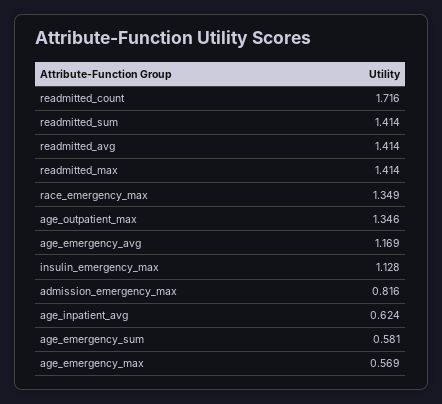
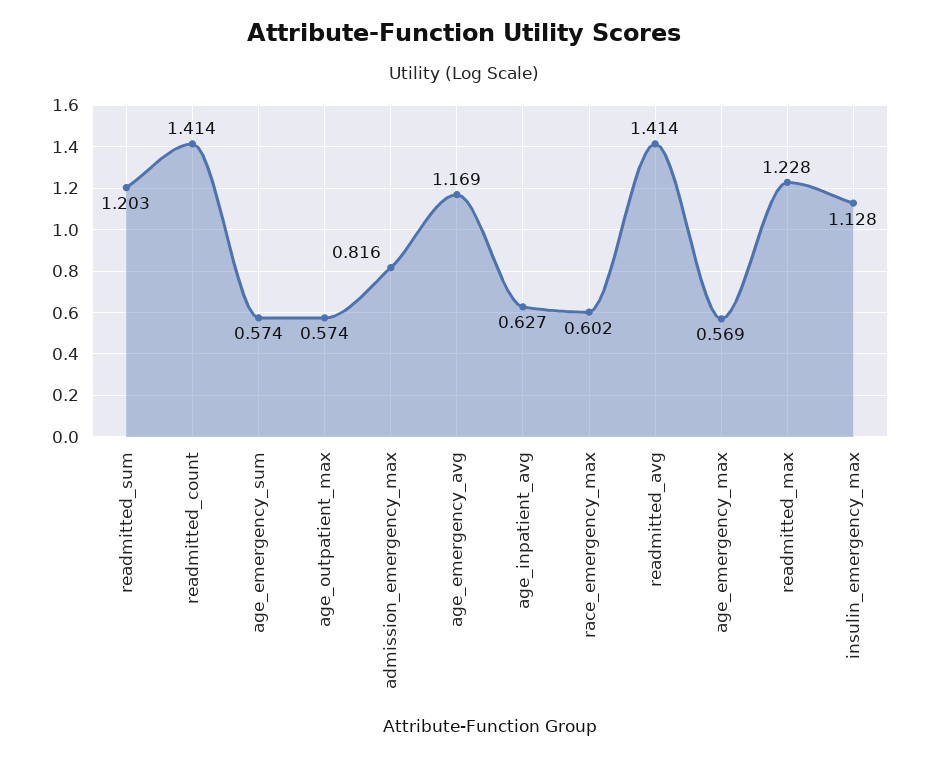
  {
-   "readmitted_count": 1.716,
+   "readmitted_count": 1.414,
-   "readmitted_sum": 1.414,
+   "readmitted_sum": 1.203,
    "readmitted_avg": 1.414,
-   "readmitted_max": 1.414,
+   "readmitted_max": 1.228,
-   "race_emergency_max": 1.349,
+   "race_emergency_max": 0.602,
-   "age_outpatient_max": 1.346,
+   "age_outpatient_max": 0.574,
    "age_emergency_avg": 1.169,
    "insulin_emergency_max": 1.128,
    "admission_emergency_max": 0.816,
-   "age_inpatient_avg": 0.624,
+   "age_inpatient_avg": 0.627,
-   "age_emergency_sum": 0.581,
+   "age_emergency_sum": 0.574,
    "age_emergency_max": 0.569
  }

